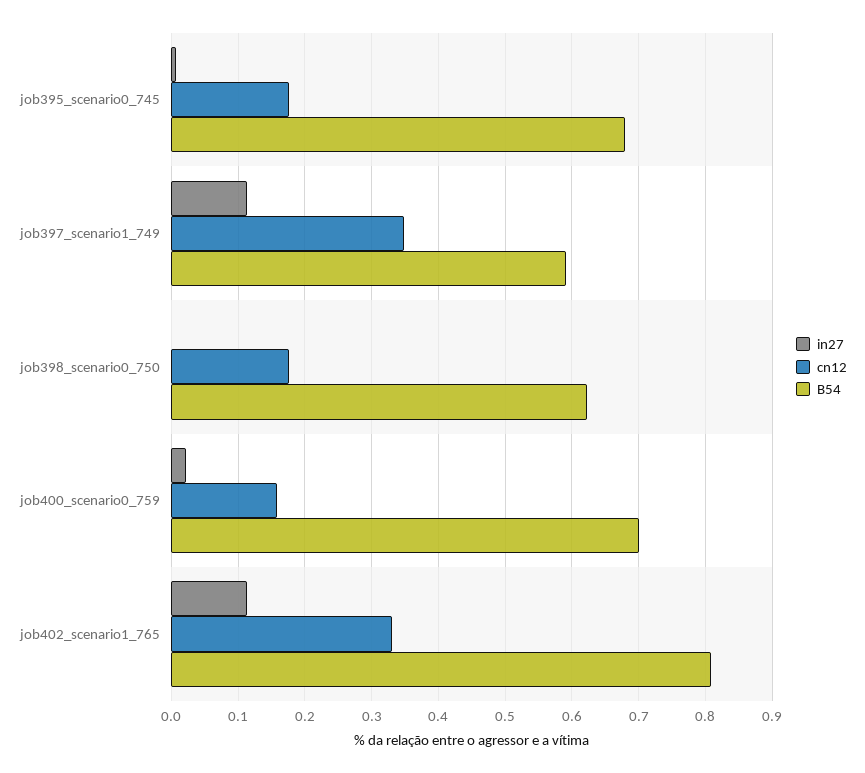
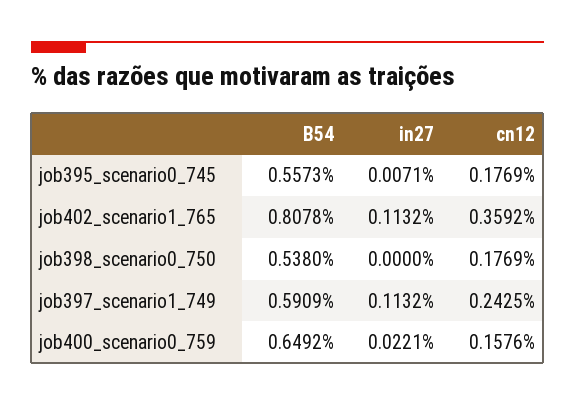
  {
    "in27": {
      "job395_scenario0_745": 0.0071,
      "job397_scenario1_749": 0.1132,
      "job398_scenario0_750": 0,
      "job400_scenario0_759": 0.0221,
      "job402_scenario1_765": 0.1132
    },
    "cn12": {
      "job395_scenario0_745": 0.1769,
-     "job397_scenario1_749": 0.35,
+     "job397_scenario1_749": 0.2425,
      "job398_scenario0_750": 0.1769,
      "job400_scenario0_759": 0.1576,
-     "job402_scenario1_765": 0.33
+     "job402_scenario1_765": 0.3592
    },
    "B54": {
-     "job395_scenario0_745": 0.68,
+     "job395_scenario0_745": 0.5573,
      "job397_scenario1_749": 0.5909,
-     "job398_scenario0_750": 0.62,
+     "job398_scenario0_750": 0.538,
-     "job400_scenario0_759": 0.7,
+     "job400_scenario0_759": 0.6492,
      "job402_scenario1_765": 0.8078
    }
  }

